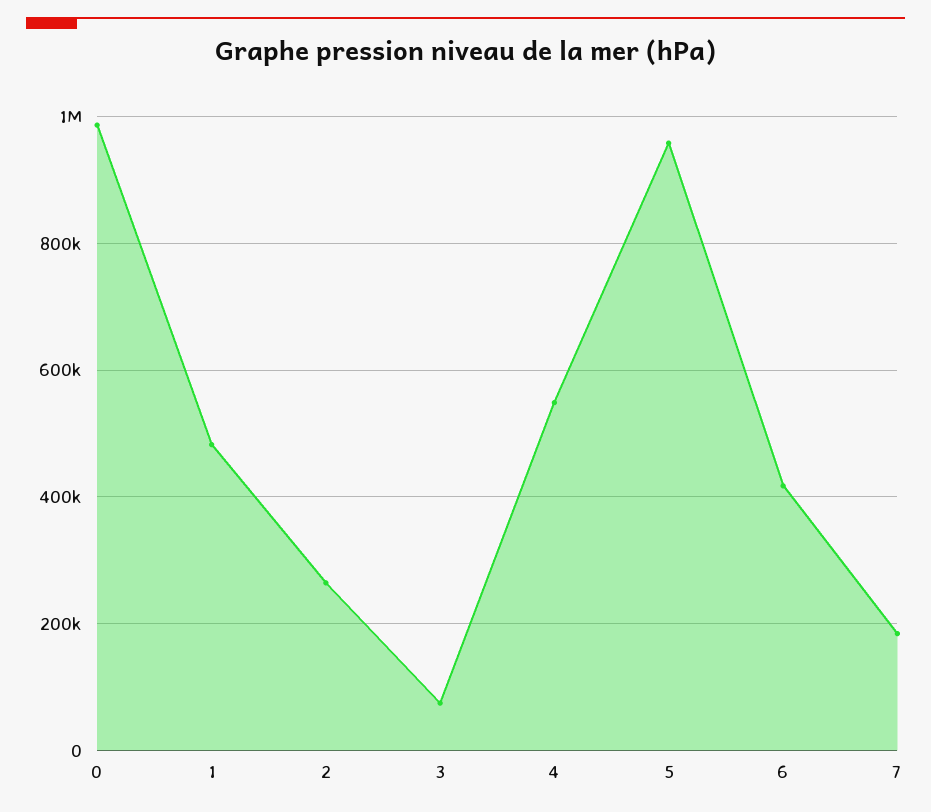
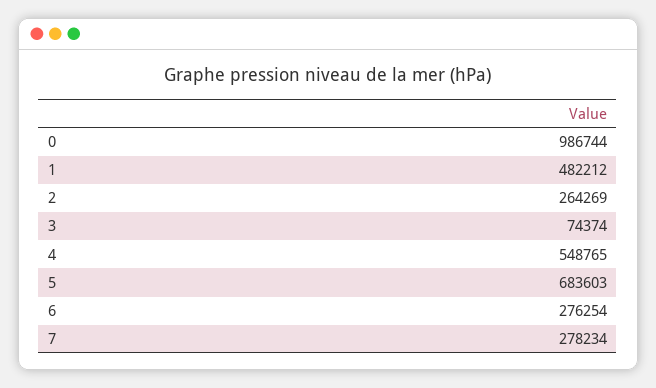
  {
    "0": 986744,
    "1": 482212,
    "2": 264269,
    "3": 74374,
    "4": 548765,
-   "5": 960000,
+   "5": 683603,
-   "6": 420000,
+   "6": 276254,
-   "7": 180000
+   "7": 278234
  }

